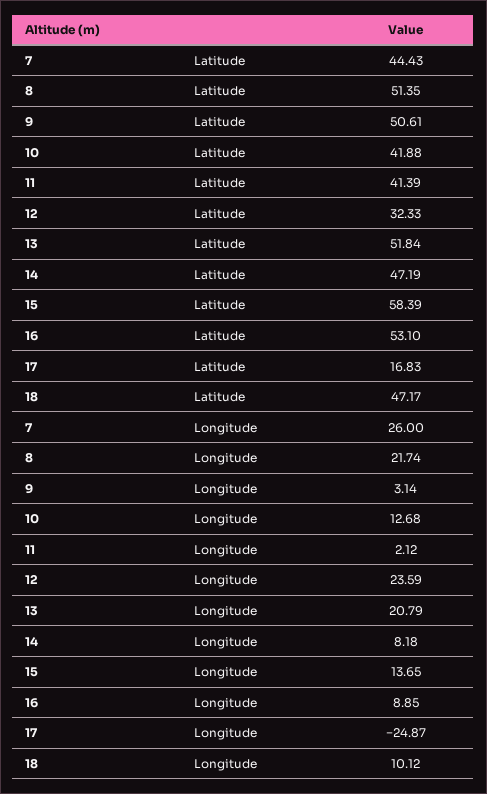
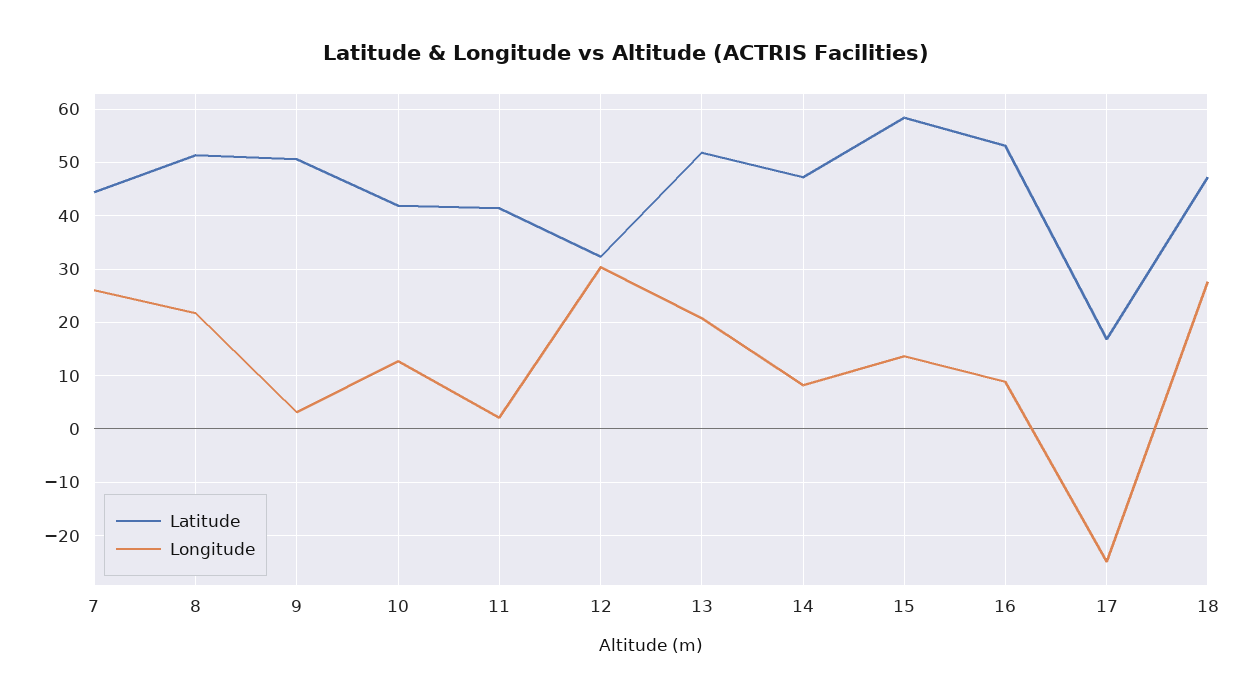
  {
    "Latitude": {
      "7": 44.43,
      "8": 51.35,
      "9": 50.61,
      "10": 41.88,
      "11": 41.39,
      "12": 32.33,
      "13": 51.84,
      "14": 47.19,
      "15": 58.39,
      "16": 53.1,
      "17": 16.83,
      "18": 47.17
    },
    "Longitude": {
      "7": 26,
      "8": 21.74,
      "9": 3.14,
      "10": 12.68,
      "11": 2.12,
-     "12": 23.59,
+     "12": 30,
      "13": 20.79,
      "14": 8.18,
      "15": 13.65,
      "16": 8.85,
      "17": -24.87,
-     "18": 10.12
+     "18": 28
    }
  }

